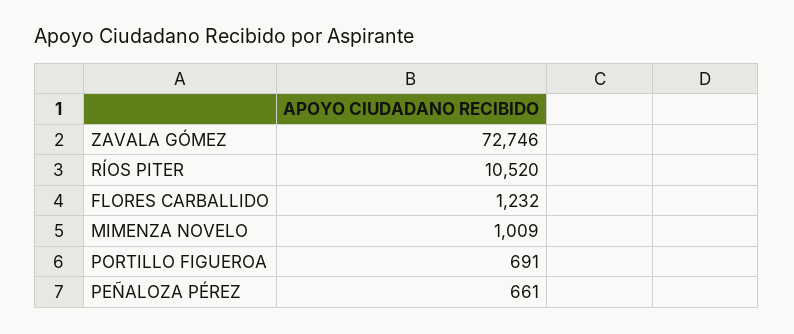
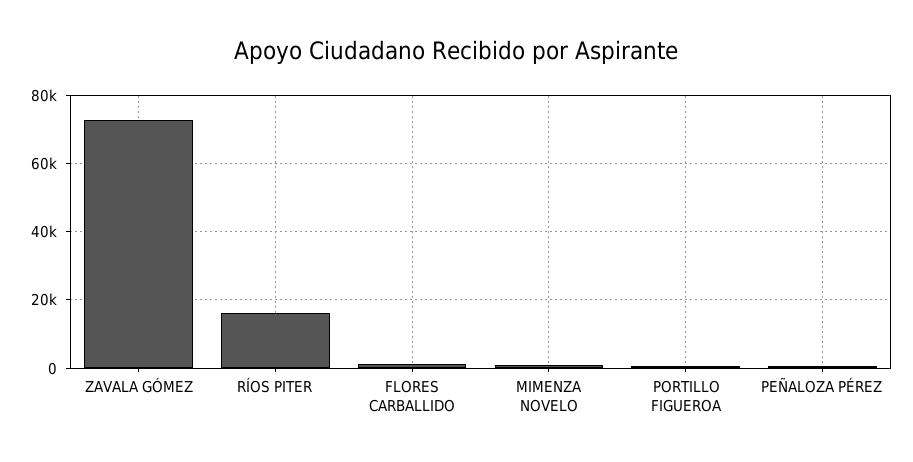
  {
    "ZAVALA GÓMEZ": 72746,
-   "RÍOS PITER": 10520,
+   "RÍOS PITER": 16000,
    "FLORES CARBALLIDO": 1232,
    "MIMENZA NOVELO": 1009,
    "PORTILLO FIGUEROA": 691,
    "PEÑALOZA PÉREZ": 661
  }

